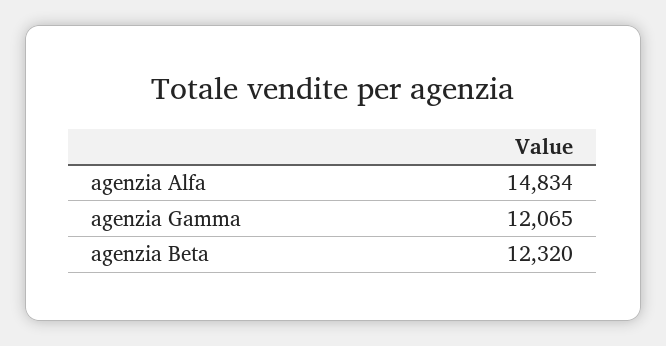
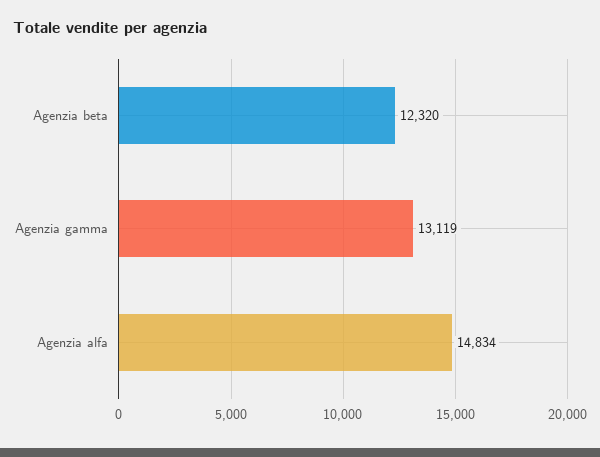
  {
    "agenzia Alfa": 14834,
-   "agenzia Gamma": 12065,
+   "agenzia Gamma": 13119,
    "agenzia Beta": 12320
  }

